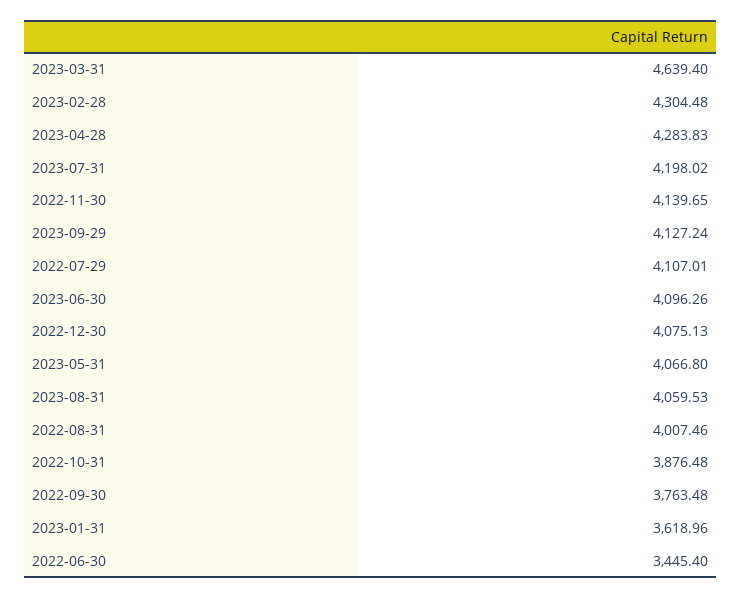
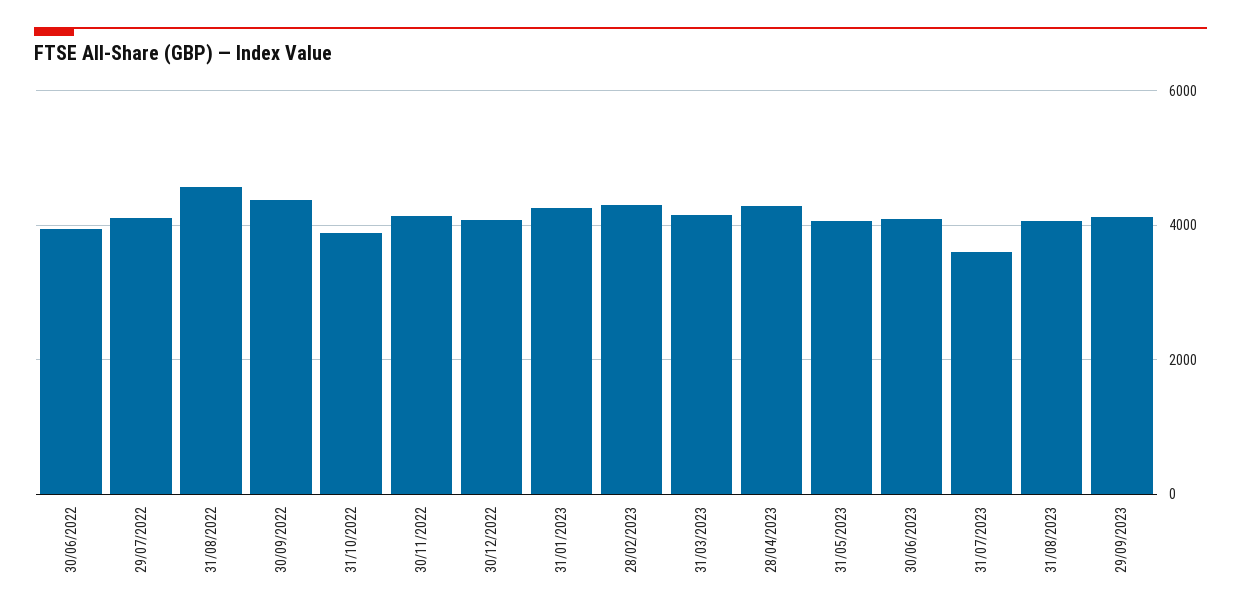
  {
-   "2023-03-31": 4639.4,
+   "2023-03-31": 4200,
    "2023-02-28": 4304.48,
    "2023-04-28": 4283.83,
-   "2023-07-31": 4198.02,
+   "2023-07-31": 3600,
    "2022-11-30": 4139.65,
    "2023-09-29": 4127.24,
    "2022-07-29": 4107.01,
    "2023-06-30": 4096.26,
    "2022-12-30": 4075.13,
    "2023-05-31": 4066.8,
    "2023-08-31": 4059.53,
-   "2022-08-31": 4007.46,
+   "2022-08-31": 4600,
    "2022-10-31": 3876.48,
-   "2022-09-30": 3763.48,
+   "2022-09-30": 4400,
-   "2023-01-31": 3618.96,
+   "2023-01-31": 4200,
-   "2022-06-30": 3445.4
+   "2022-06-30": 4000
  }

